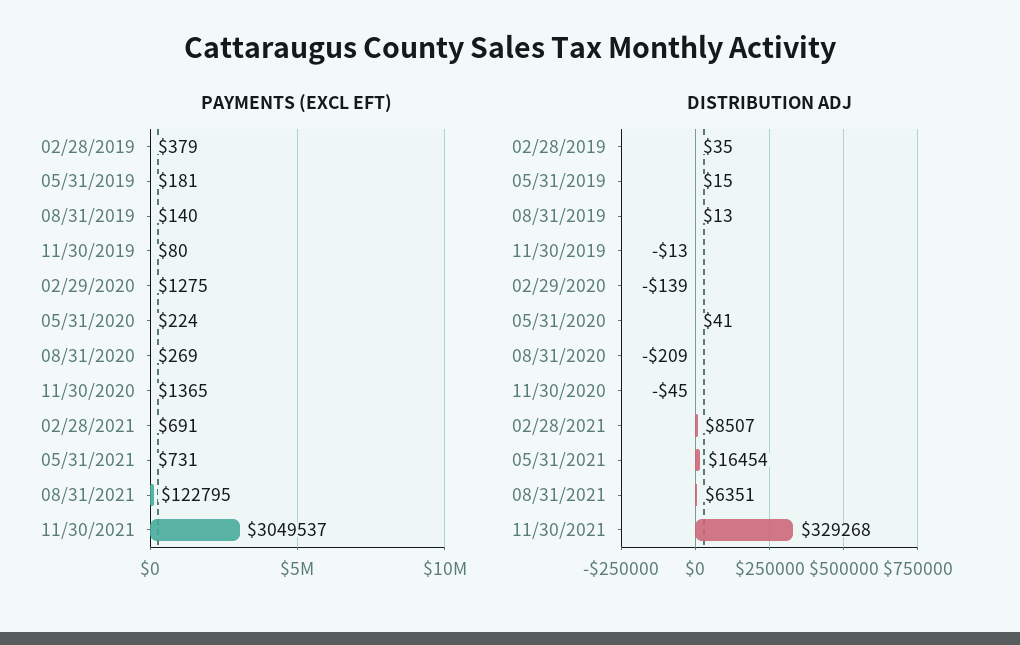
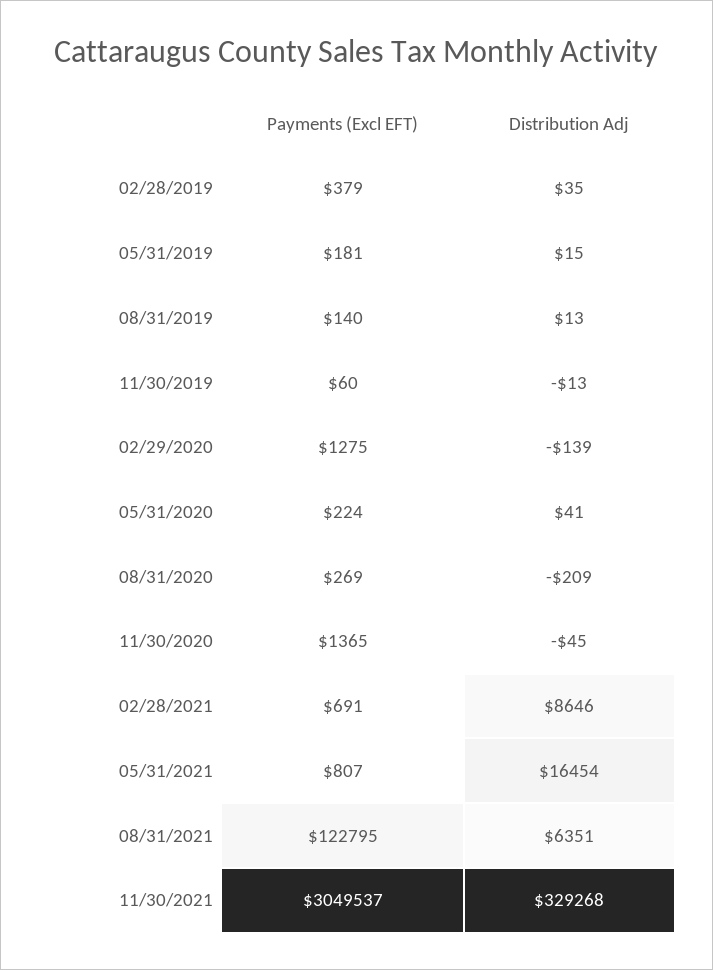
  {
    "PAYMENTS (EXCL EFT)": {
      "02/28/2019": 379,
      "05/31/2019": 181,
      "08/31/2019": 140,
-     "11/30/2019": 80,
+     "11/30/2019": 60,
      "02/29/2020": 1275,
      "05/31/2020": 224,
      "08/31/2020": 269,
      "11/30/2020": 1365,
      "02/28/2021": 691,
-     "05/31/2021": 731,
+     "05/31/2021": 807,
      "08/31/2021": 122795,
      "11/30/2021": 3049537
    },
    "DISTRIBUTION ADJ": {
      "02/28/2019": 35,
      "05/31/2019": 15,
      "08/31/2019": 13,
      "11/30/2019": -13,
      "02/29/2020": -139,
      "05/31/2020": 41,
      "08/31/2020": -209,
      "11/30/2020": -45,
-     "02/28/2021": 8507,
+     "02/28/2021": 8646,
      "05/31/2021": 16454,
      "08/31/2021": 6351,
      "11/30/2021": 329268
    }
  }

